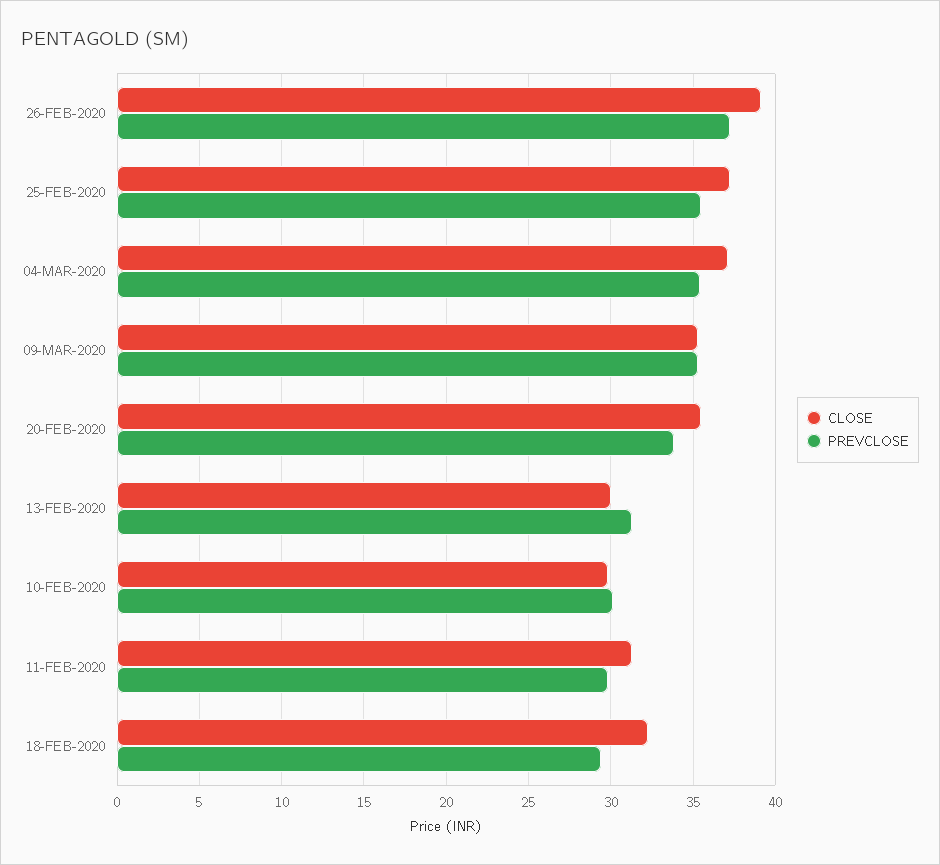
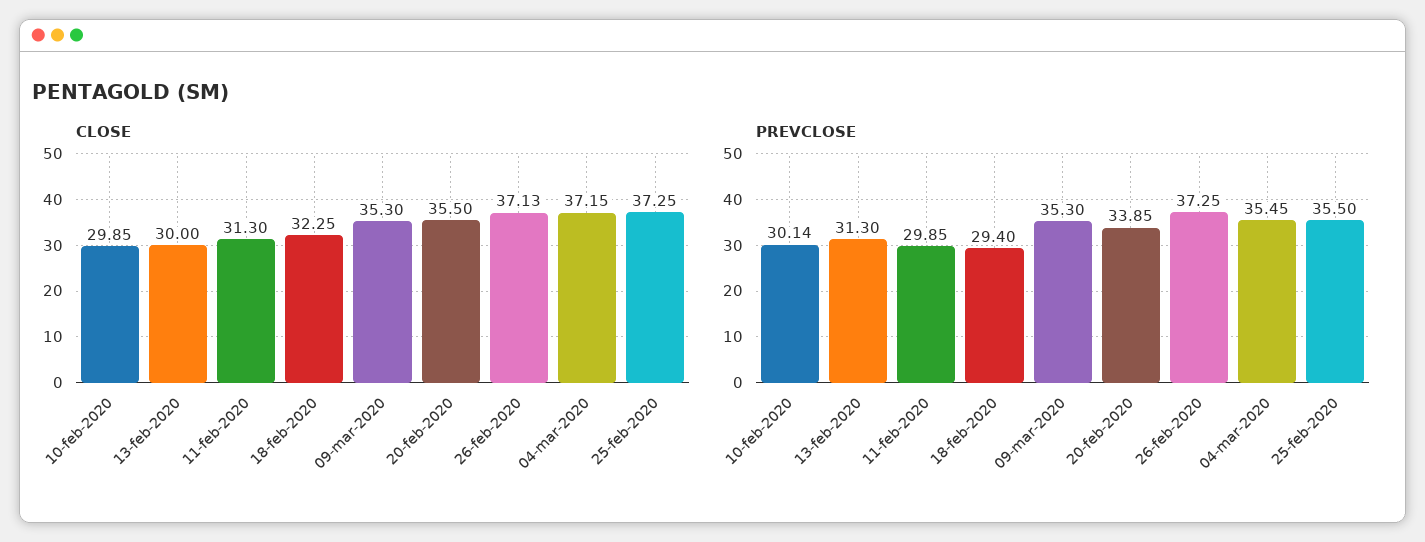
  {
    "CLOSE": {
-     "26-FEB-2020": 39,
+     "26-FEB-2020": 37.13,
      "25-FEB-2020": 37.25,
      "04-MAR-2020": 37.15,
      "09-MAR-2020": 35.3,
      "20-FEB-2020": 35.5,
      "13-FEB-2020": 30,
      "10-FEB-2020": 29.85,
      "11-FEB-2020": 31.3,
      "18-FEB-2020": 32.25
    },
    "PREVCLOSE": {
      "26-FEB-2020": 37.25,
      "25-FEB-2020": 35.5,
      "04-MAR-2020": 35.45,
      "09-MAR-2020": 35.3,
      "20-FEB-2020": 33.85,
      "13-FEB-2020": 31.3,
      "10-FEB-2020": 30.14,
      "11-FEB-2020": 29.85,
      "18-FEB-2020": 29.4
    }
  }

